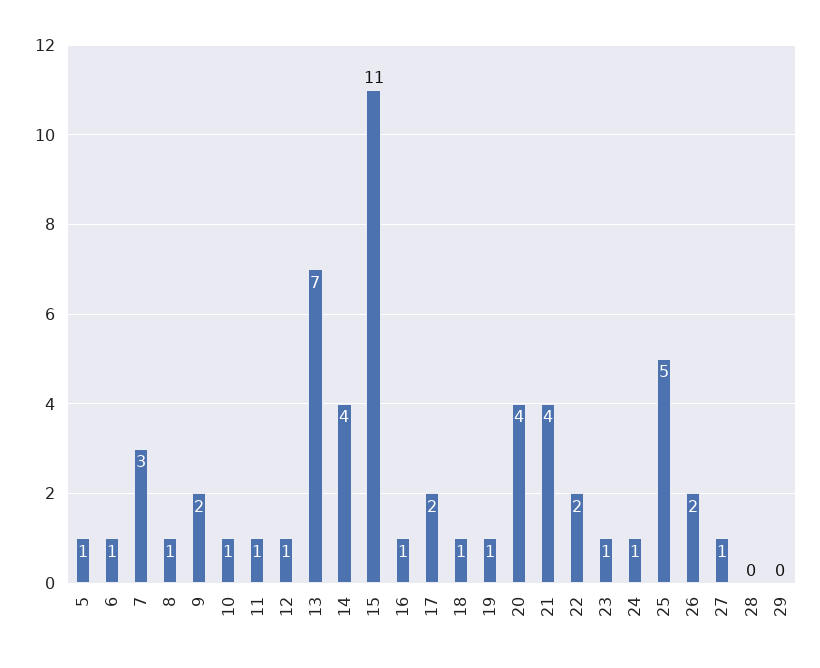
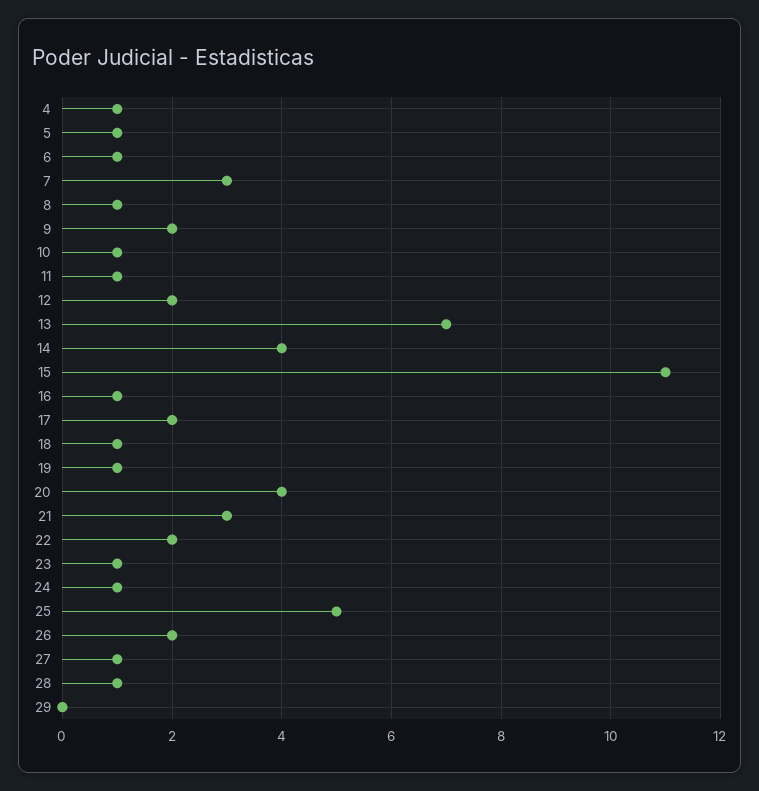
  {
    "5": 1,
    "6": 1,
    "7": 3,
    "8": 1,
    "9": 2,
    "10": 1,
    "11": 1,
-   "12": 1,
+   "12": 2,
    "13": 7,
    "14": 4,
    "15": 11,
    "16": 1,
    "17": 2,
    "18": 1,
    "19": 1,
    "20": 4,
-   "21": 4,
+   "21": 3,
    "22": 2,
    "23": 1,
    "24": 1,
    "25": 5,
    "26": 2,
    "27": 1,
-   "28": 0,
+   "28": 1,
-   "29": 0
+   "29": 0,
+   "4": 1
  }

